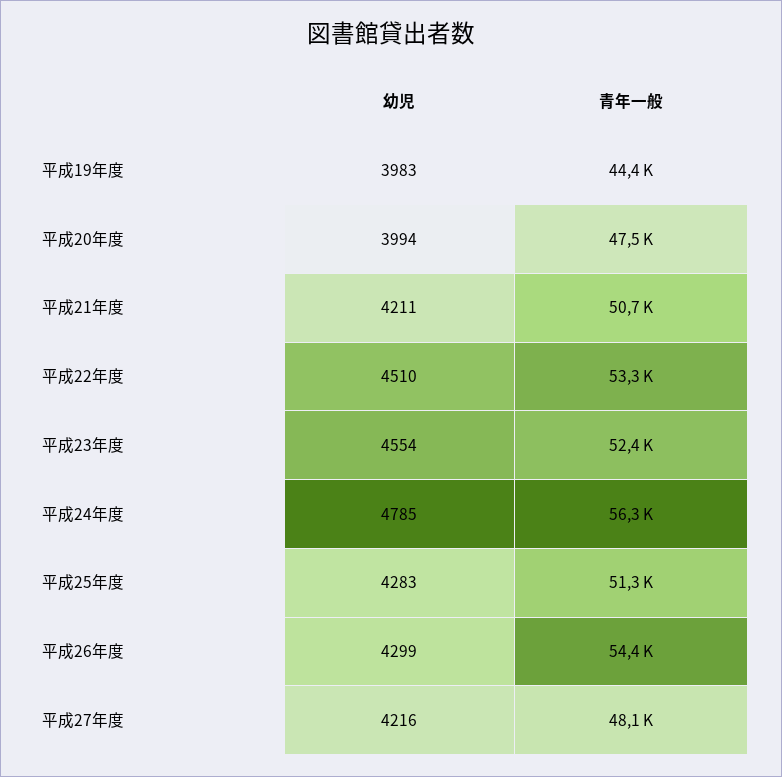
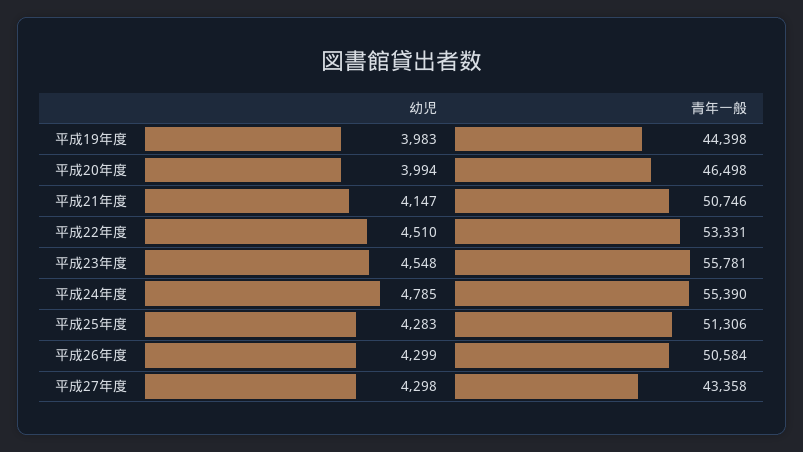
  {
    "幼児": {
      "平成19年度": 3983,
      "平成20年度": 3994,
-     "平成21年度": 4211,
+     "平成21年度": 4147,
      "平成22年度": 4510,
-     "平成23年度": 4554,
+     "平成23年度": 4548,
      "平成24年度": 4785,
      "平成25年度": 4283,
      "平成26年度": 4299,
-     "平成27年度": 4216
+     "平成27年度": 4298
    },
    "青年一般": {
      "平成19年度": 44398,
-     "平成20年度": 47500,
+     "平成20年度": 46498,
      "平成21年度": 50746,
      "平成22年度": 53331,
-     "平成23年度": 52400,
+     "平成23年度": 55781,
-     "平成24年度": 56300,
+     "平成24年度": 55390,
      "平成25年度": 51306,
-     "平成26年度": 54400,
+     "平成26年度": 50584,
-     "平成27年度": 48100
+     "平成27年度": 43358
    }
  }

